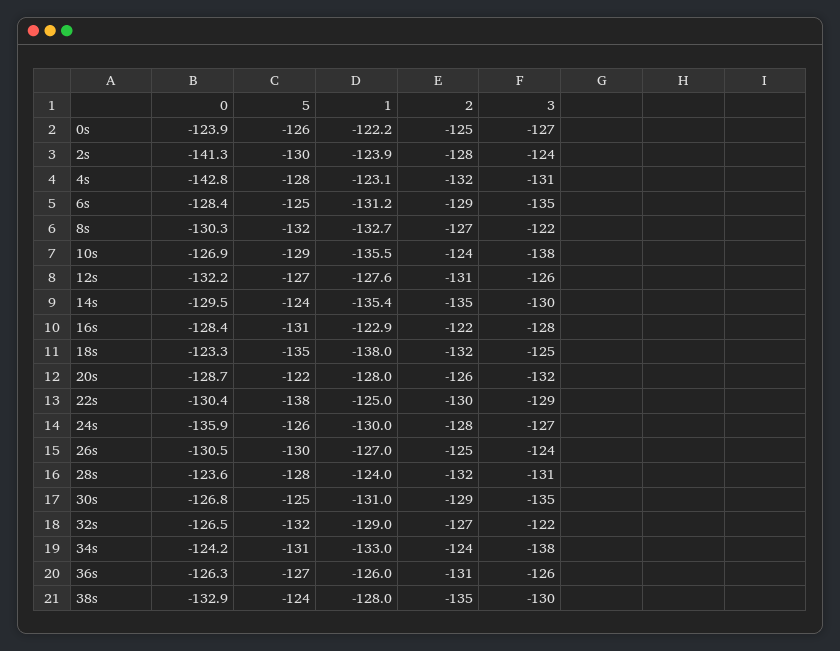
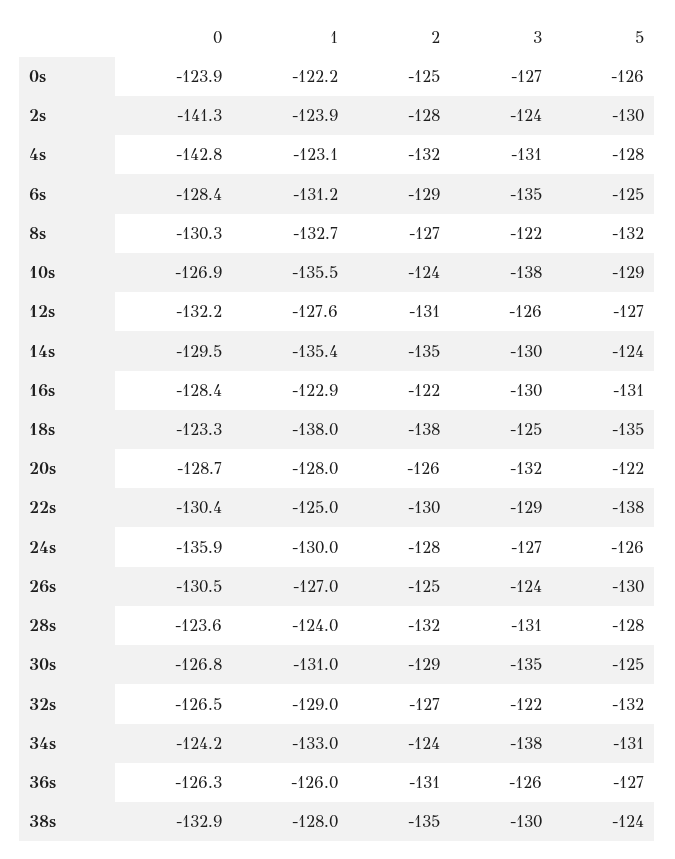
  {
    "0": {
      "0s": -123.9,
      "2s": -141.3,
      "4s": -142.8,
      "6s": -128.4,
      "8s": -130.3,
      "10s": -126.9,
      "12s": -132.2,
      "14s": -129.5,
      "16s": -128.4,
      "18s": -123.3,
      "20s": -128.7,
      "22s": -130.4,
      "24s": -135.9,
      "26s": -130.5,
      "28s": -123.6,
      "30s": -126.8,
      "32s": -126.5,
      "34s": -124.2,
      "36s": -126.3,
      "38s": -132.9
    },
    "5": {
      "0s": -126,
      "2s": -130,
      "4s": -128,
      "6s": -125,
      "8s": -132,
      "10s": -129,
      "12s": -127,
      "14s": -124,
      "16s": -131,
      "18s": -135,
      "20s": -122,
      "22s": -138,
      "24s": -126,
      "26s": -130,
      "28s": -128,
      "30s": -125,
      "32s": -132,
      "34s": -131,
      "36s": -127,
      "38s": -124
    },
    "1": {
      "0s": -122.2,
      "2s": -123.9,
      "4s": -123.1,
      "6s": -131.2,
      "8s": -132.7,
      "10s": -135.5,
      "12s": -127.6,
      "14s": -135.4,
      "16s": -122.9,
      "18s": -138,
      "20s": -128,
      "22s": -125,
      "24s": -130,
      "26s": -127,
      "28s": -124,
      "30s": -131,
      "32s": -129,
      "34s": -133,
      "36s": -126,
      "38s": -128
    },
    "2": {
      "0s": -125,
      "2s": -128,
      "4s": -132,
      "6s": -129,
      "8s": -127,
      "10s": -124,
      "12s": -131,
      "14s": -135,
      "16s": -122,
-     "18s": -132,
+     "18s": -138,
      "20s": -126,
      "22s": -130,
      "24s": -128,
      "26s": -125,
      "28s": -132,
      "30s": -129,
      "32s": -127,
      "34s": -124,
      "36s": -131,
      "38s": -135
    },
    "3": {
      "0s": -127,
      "2s": -124,
      "4s": -131,
      "6s": -135,
      "8s": -122,
      "10s": -138,
      "12s": -126,
      "14s": -130,
-     "16s": -128,
+     "16s": -130,
      "18s": -125,
      "20s": -132,
      "22s": -129,
      "24s": -127,
      "26s": -124,
      "28s": -131,
      "30s": -135,
      "32s": -122,
      "34s": -138,
      "36s": -126,
      "38s": -130
    }
  }

